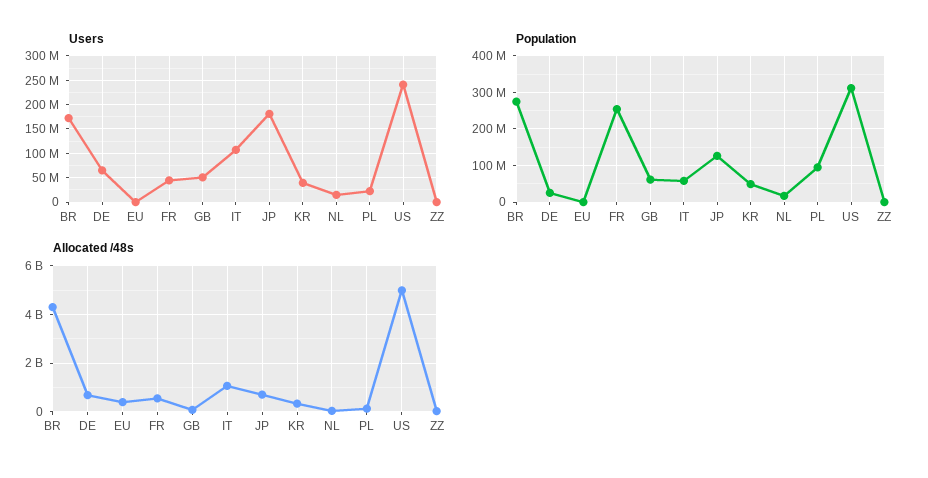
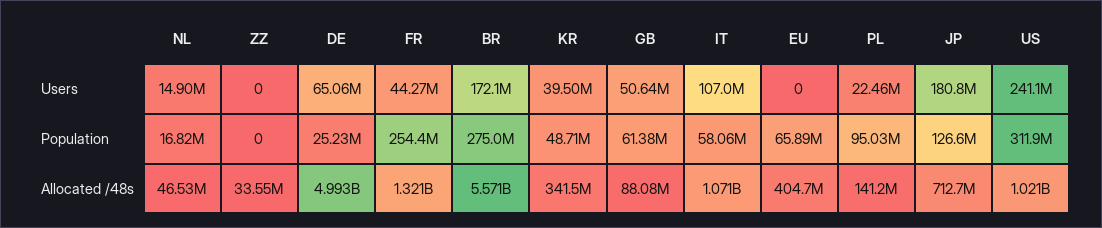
  {
    "Users": {
      "BR": 172100000,
      "DE": 65060000,
      "EU": 0,
      "FR": 44270000,
      "GB": 50640000,
      "IT": 107000000,
      "JP": 180800000,
      "KR": 39500000,
      "NL": 14900000,
      "PL": 22460000,
      "US": 241100000,
      "ZZ": 0
    },
    "Population": {
      "BR": 275000000,
      "DE": 25230000,
-     "EU": 0,
+     "EU": 65890000,
      "FR": 254400000,
      "GB": 61380000,
      "IT": 58060000,
      "JP": 126600000,
      "KR": 48710000,
      "NL": 16820000,
      "PL": 95030000,
      "US": 311900000,
      "ZZ": 0
    },
    "Allocated /48s": {
-     "BR": 4250000000,
+     "BR": 5571000000,
-     "DE": 750000000,
+     "DE": 4993000000,
      "EU": 404700000,
-     "FR": 500000000,
+     "FR": 1321000000,
      "GB": 88080000,
      "IT": 1071000000,
      "JP": 712700000,
      "KR": 341500000,
      "NL": 46530000,
      "PL": 141200000,
-     "US": 5000000000,
+     "US": 1021000000,
      "ZZ": 33550000
    }
  }

